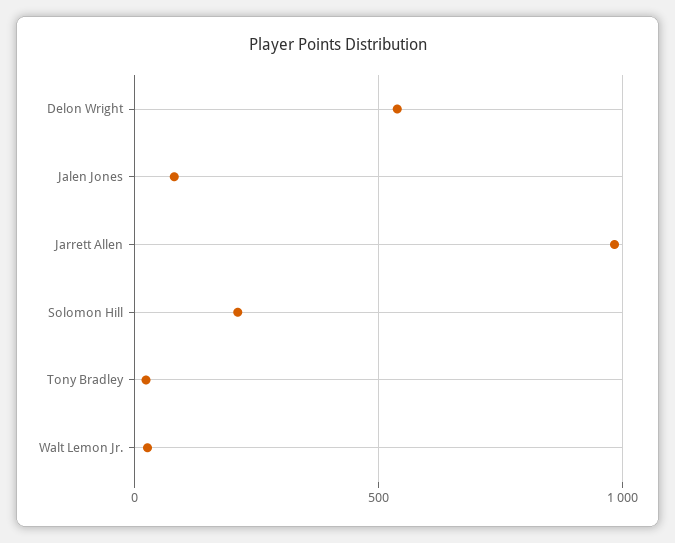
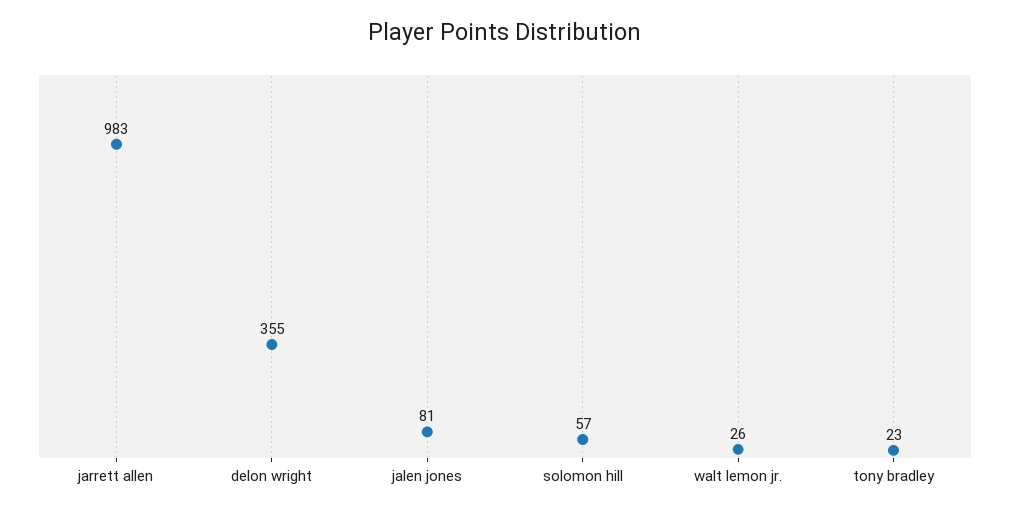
  {
-   "Delon Wright": 550,
+   "Delon Wright": 355,
    "Jalen Jones": 81,
    "Jarrett Allen": 983,
-   "Solomon Hill": 200,
+   "Solomon Hill": 57,
    "Tony Bradley": 23,
    "Walt Lemon Jr.": 26
  }

